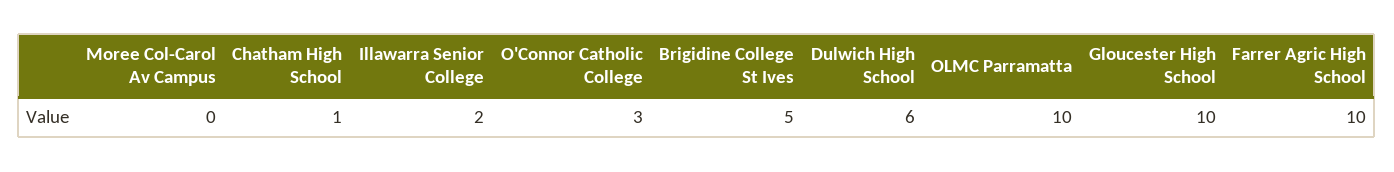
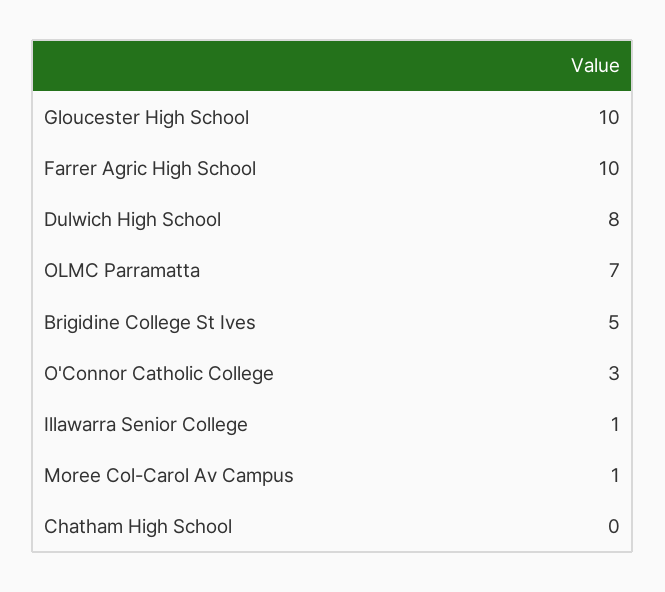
  {
-   "Moree Col-Carol Av Campus": 0,
+   "Moree Col-Carol Av Campus": 1,
-   "Chatham High School": 1,
+   "Chatham High School": 0,
-   "Illawarra Senior College": 2,
+   "Illawarra Senior College": 1,
    "O'Connor Catholic College": 3,
    "Brigidine College St Ives": 5,
-   "Dulwich High School": 6,
+   "Dulwich High School": 8,
-   "OLMC Parramatta": 10,
+   "OLMC Parramatta": 7,
    "Gloucester High School": 10,
    "Farrer Agric High School": 10
  }

